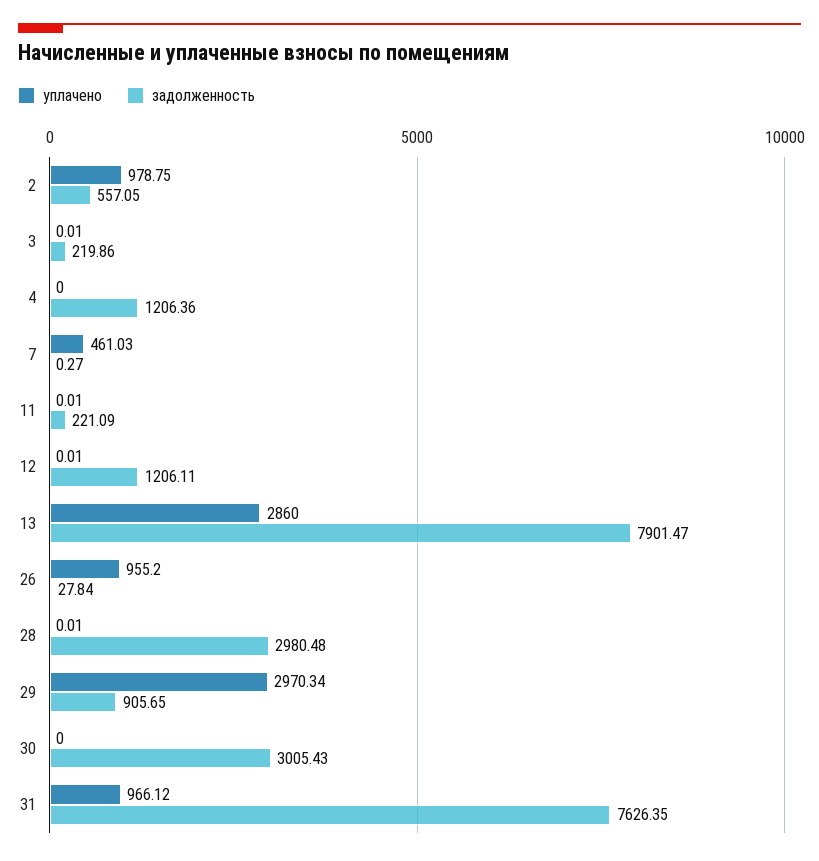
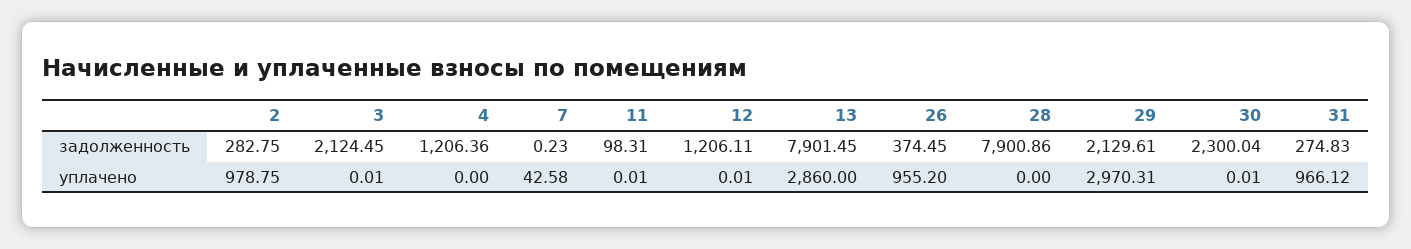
  {
    "уплачено": {
      "2": 978.75,
      "3": 0.01,
      "4": 0,
-     "7": 461.03,
+     "7": 42.58,
      "11": 0.01,
      "12": 0.01,
      "13": 2860,
      "26": 955.2,
-     "28": 0.01,
+     "28": 0,
-     "29": 2970.34,
+     "29": 2970.31,
-     "30": 0,
+     "30": 0.01,
      "31": 966.12
    },
    "задолженность": {
-     "2": 557.05,
+     "2": 282.75,
-     "3": 219.86,
+     "3": 2124.45,
      "4": 1206.36,
-     "7": 0.27,
+     "7": 0.23,
-     "11": 221.09,
+     "11": 98.31,
      "12": 1206.11,
-     "13": 7901.47,
+     "13": 7901.45,
-     "26": 27.84,
+     "26": 374.45,
-     "28": 2980.48,
+     "28": 7900.86,
-     "29": 905.65,
+     "29": 2129.61,
-     "30": 3005.43,
+     "30": 2300.04,
-     "31": 7626.35
+     "31": 274.83
    }
  }

